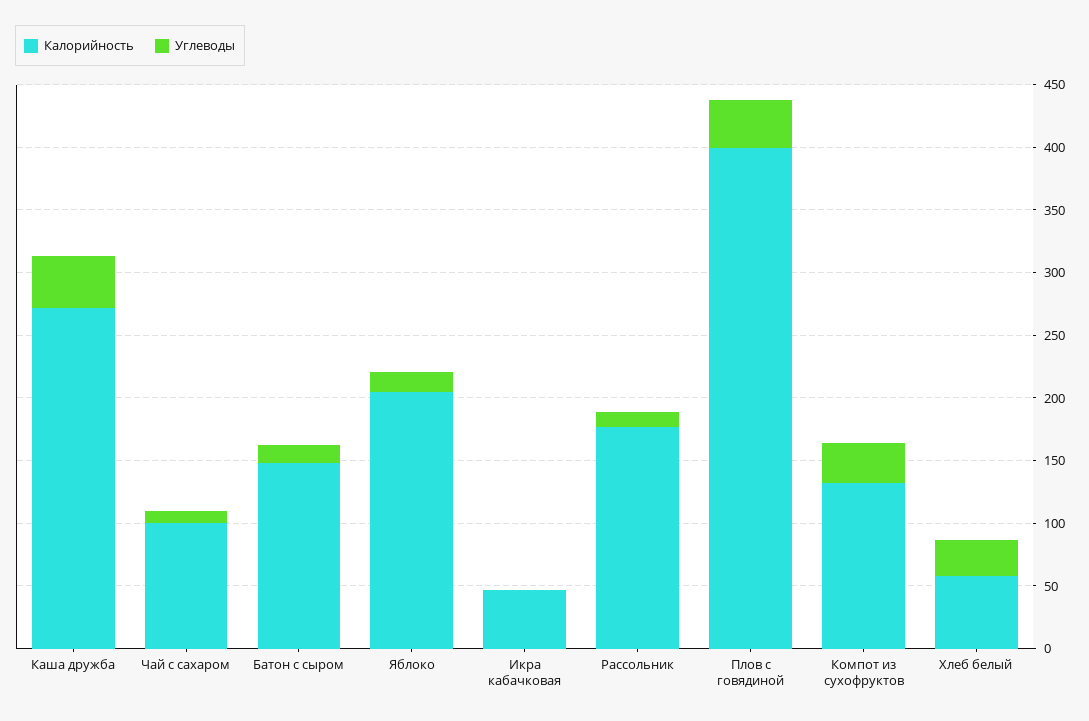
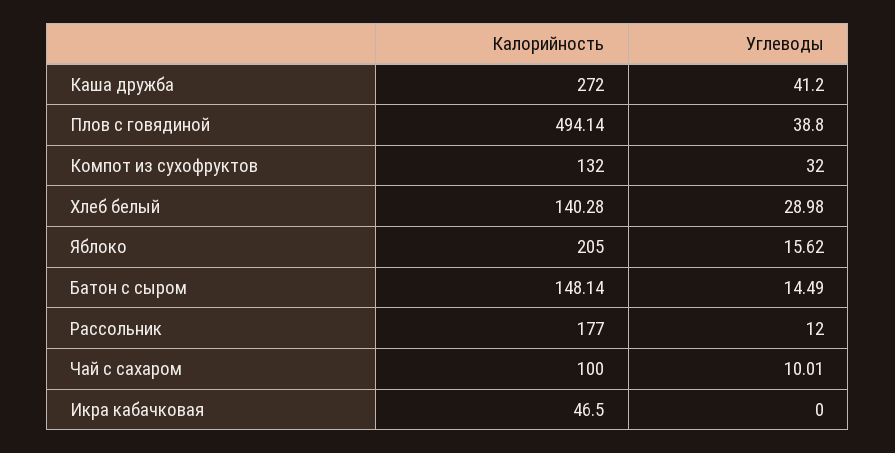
  {
    "Калорийность": {
      "Каша дружба": 272,
      "Чай с сахаром": 100,
      "Батон с сыром": 148.14,
      "Яблоко": 205,
      "Икра кабачковая": 46.5,
      "Рассольник": 177,
-     "Плов с говядиной": 400,
+     "Плов с говядиной": 494.14,
      "Компот из сухофруктов": 132,
-     "Хлеб белый": 60
+     "Хлеб белый": 140.28
    },
    "Углеводы": {
      "Каша дружба": 41.2,
      "Чай с сахаром": 10.01,
      "Батон с сыром": 14.49,
      "Яблоко": 15.62,
      "Икра кабачковая": 0,
      "Рассольник": 12,
      "Плов с говядиной": 38.8,
      "Компот из сухофруктов": 32,
      "Хлеб белый": 28.98
    }
  }

